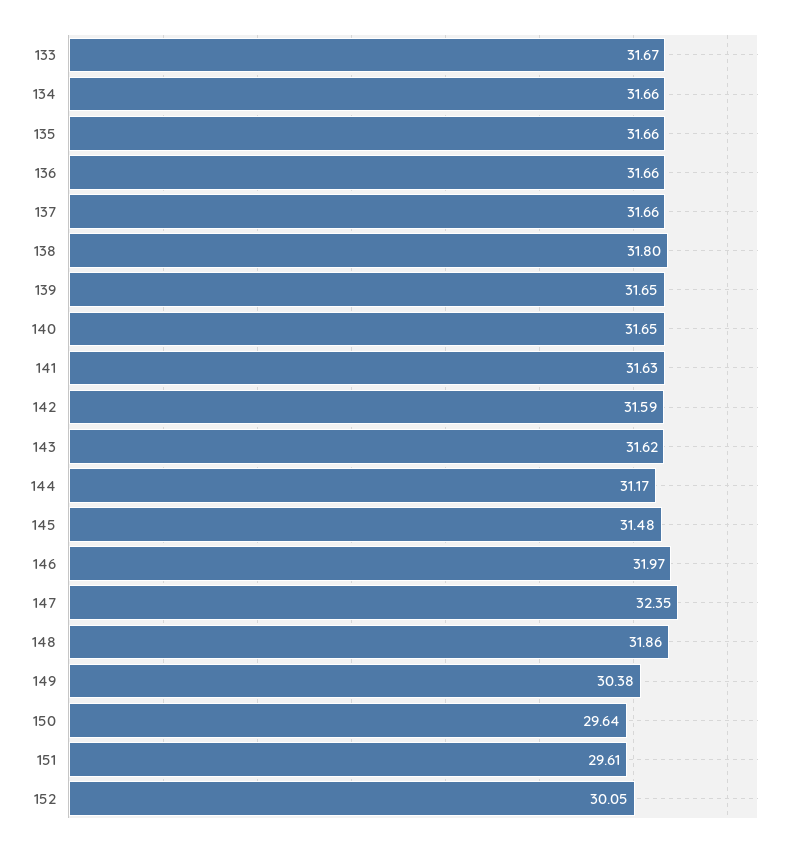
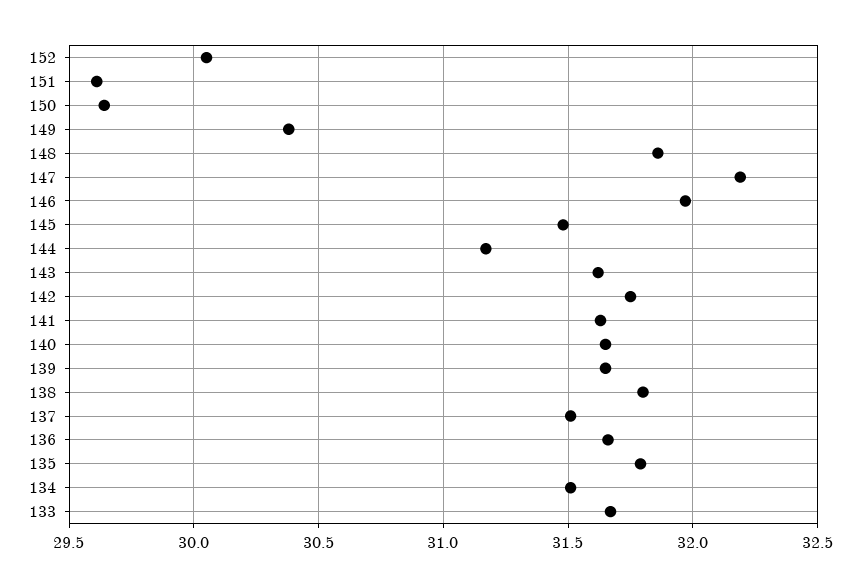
  {
    "133": 31.67,
-   "134": 31.66,
+   "134": 31.5,
-   "135": 31.66,
+   "135": 31.8,
    "136": 31.66,
-   "137": 31.66,
+   "137": 31.5,
    "138": 31.8,
    "139": 31.65,
    "140": 31.65,
    "141": 31.63,
-   "142": 31.59,
+   "142": 31.75,
    "143": 31.62,
    "144": 31.17,
    "145": 31.48,
    "146": 31.97,
-   "147": 32.35,
+   "147": 32.2,
    "148": 31.86,
    "149": 30.38,
    "150": 29.64,
    "151": 29.61,
    "152": 30.05
  }

